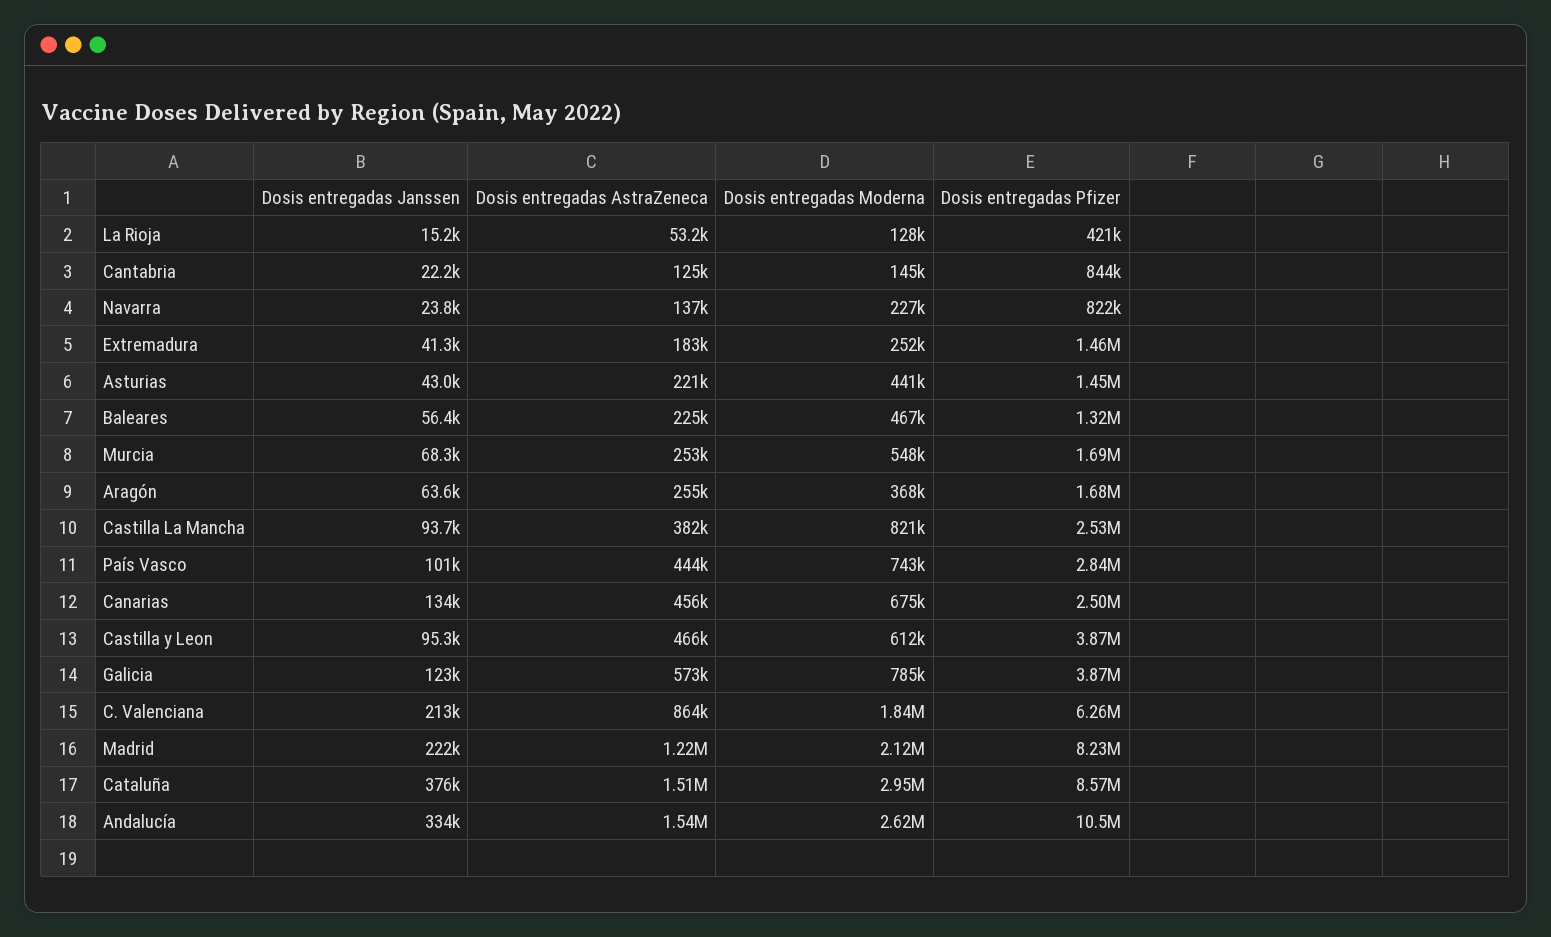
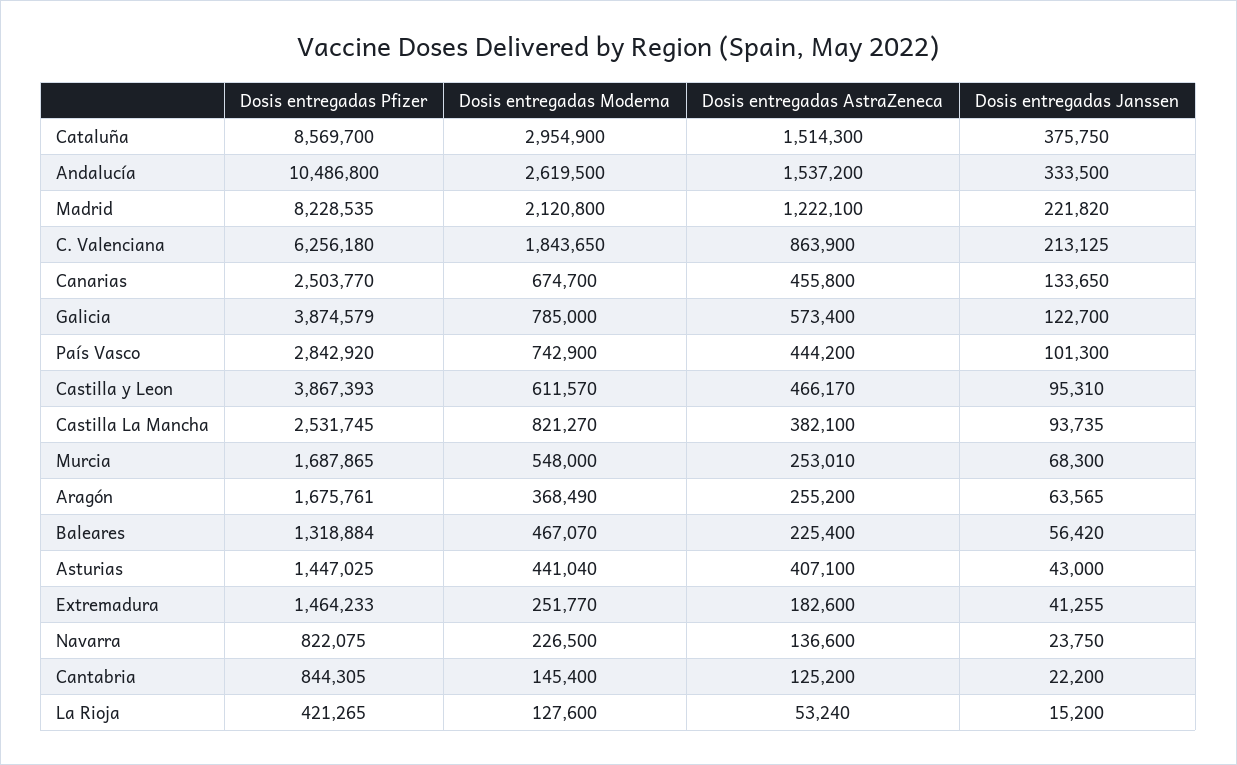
  {
    "Dosis entregadas Janssen": {
      "La Rioja": 15200,
      "Cantabria": 22200,
      "Navarra": 23750,
      "Extremadura": 41255,
      "Asturias": 43000,
      "Baleares": 56420,
      "Murcia": 68300,
      "Aragón": 63565,
      "Castilla La Mancha": 93735,
      "País Vasco": 101300,
      "Canarias": 133650,
      "Castilla y Leon": 95310,
      "Galicia": 122700,
      "C. Valenciana": 213125,
      "Madrid": 221820,
      "Cataluña": 375750,
      "Andalucía": 333500
    },
    "Dosis entregadas AstraZeneca": {
      "La Rioja": 53240,
      "Cantabria": 125200,
      "Navarra": 136600,
      "Extremadura": 182600,
-     "Asturias": 221000,
+     "Asturias": 407100,
      "Baleares": 225400,
      "Murcia": 253010,
      "Aragón": 255200,
      "Castilla La Mancha": 382100,
      "País Vasco": 444200,
      "Canarias": 455800,
      "Castilla y Leon": 466170,
      "Galicia": 573400,
      "C. Valenciana": 863900,
      "Madrid": 1222100,
      "Cataluña": 1514300,
      "Andalucía": 1537200
    },
    "Dosis entregadas Moderna": {
      "La Rioja": 127600,
      "Cantabria": 145400,
      "Navarra": 226500,
      "Extremadura": 251770,
      "Asturias": 441040,
      "Baleares": 467070,
      "Murcia": 548000,
      "Aragón": 368490,
      "Castilla La Mancha": 821270,
      "País Vasco": 742900,
      "Canarias": 674700,
      "Castilla y Leon": 611570,
      "Galicia": 785000,
      "C. Valenciana": 1843650,
      "Madrid": 2120800,
      "Cataluña": 2954900,
      "Andalucía": 2619500
    },
    "Dosis entregadas Pfizer": {
      "La Rioja": 421265,
      "Cantabria": 844305,
      "Navarra": 822075,
      "Extremadura": 1464233,
      "Asturias": 1447025,
      "Baleares": 1318884,
      "Murcia": 1687865,
      "Aragón": 1675761,
      "Castilla La Mancha": 2531745,
      "País Vasco": 2842920,
      "Canarias": 2503770,
      "Castilla y Leon": 3867393,
      "Galicia": 3874579,
      "C. Valenciana": 6256180,
      "Madrid": 8228535,
      "Cataluña": 8569700,
      "Andalucía": 10486800
    }
  }

